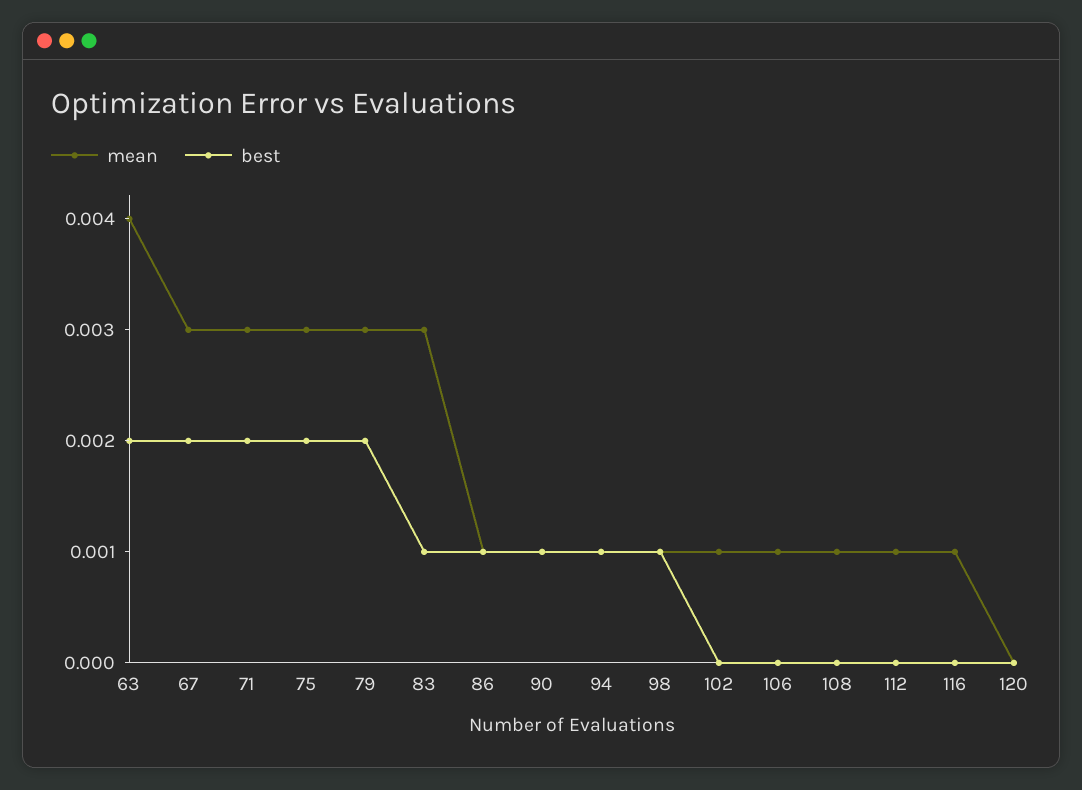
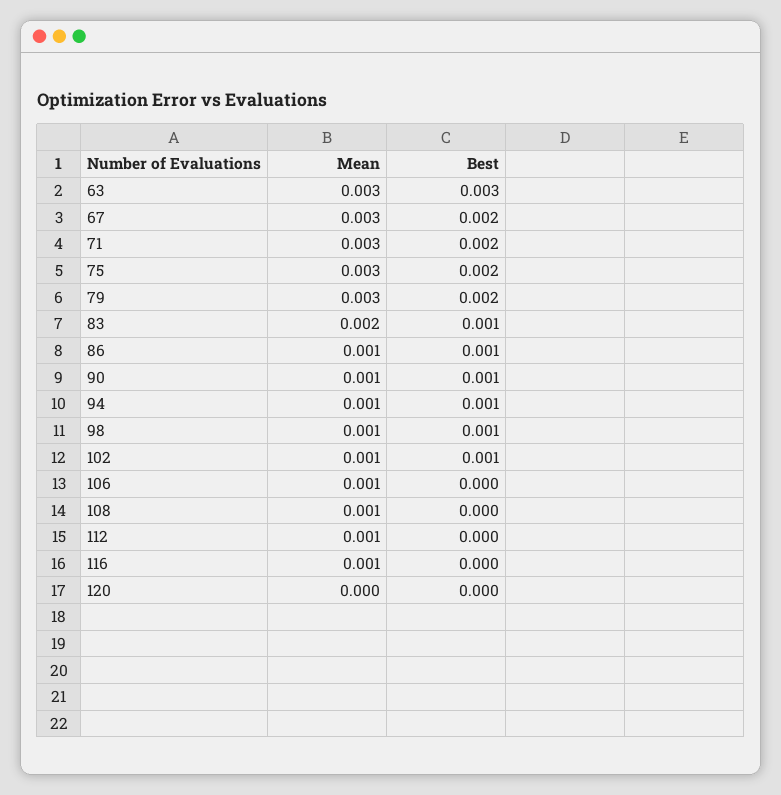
  {
    "mean": {
-     "63": 0.004,
+     "63": 0.003,
      "67": 0.003,
      "71": 0.003,
      "75": 0.003,
      "79": 0.003,
-     "83": 0.003,
+     "83": 0.002,
      "86": 0.001,
      "90": 0.001,
      "94": 0.001,
      "98": 0.001,
      "102": 0.001,
      "106": 0.001,
      "108": 0.001,
      "112": 0.001,
      "116": 0.001,
      "120": 0
    },
    "best": {
-     "63": 0.002,
+     "63": 0.003,
      "67": 0.002,
      "71": 0.002,
      "75": 0.002,
      "79": 0.002,
      "83": 0.001,
      "86": 0.001,
      "90": 0.001,
      "94": 0.001,
      "98": 0.001,
-     "102": 0,
+     "102": 0.001,
      "106": 0,
      "108": 0,
      "112": 0,
      "116": 0,
      "120": 0
    }
  }

